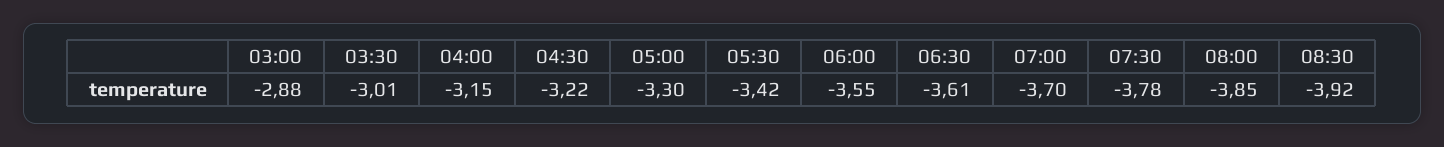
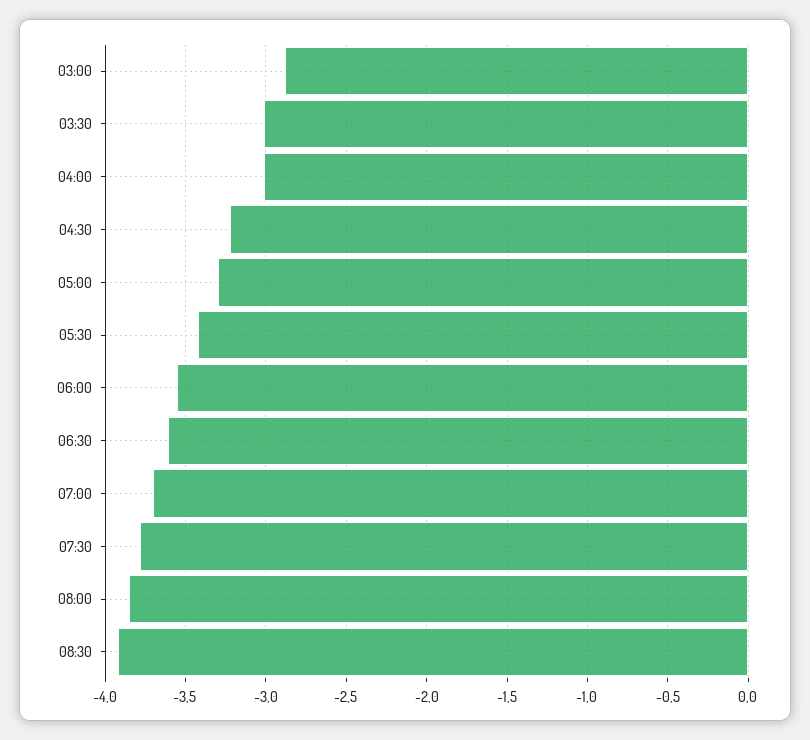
  {
    "03:00": -2.88,
    "03:30": -3.01,
-   "04:00": -3.15,
+   "04:00": -3,
    "04:30": -3.22,
    "05:00": -3.3,
    "05:30": -3.42,
    "06:00": -3.55,
    "06:30": -3.61,
    "07:00": -3.7,
    "07:30": -3.78,
    "08:00": -3.85,
    "08:30": -3.92
  }

